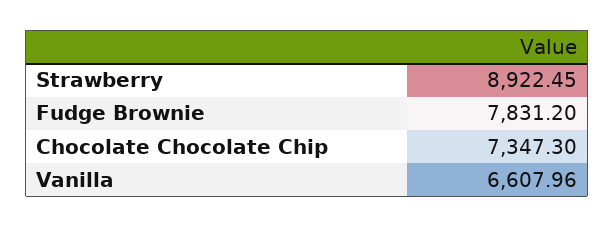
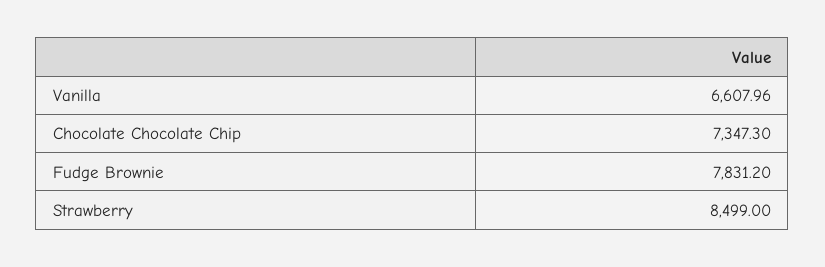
  {
-   "Strawberry": 8922.45,
+   "Strawberry": 8499,
    "Fudge Brownie": 7831.2,
    "Chocolate Chocolate Chip": 7347.3,
    "Vanilla": 6607.96
  }

